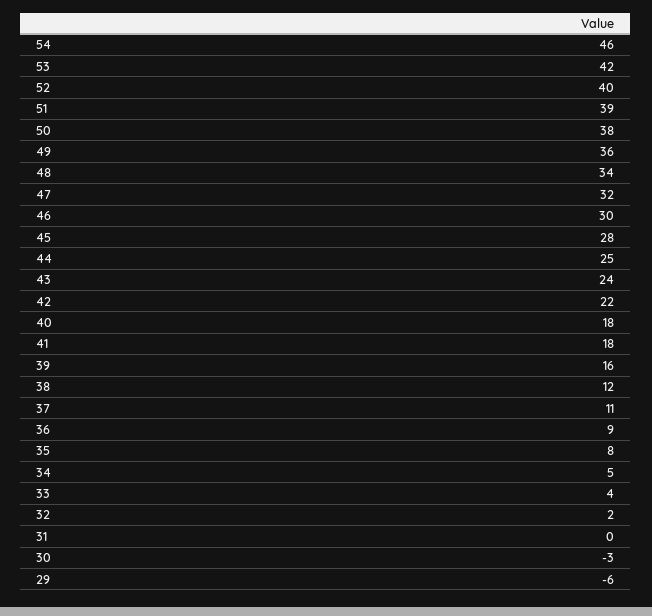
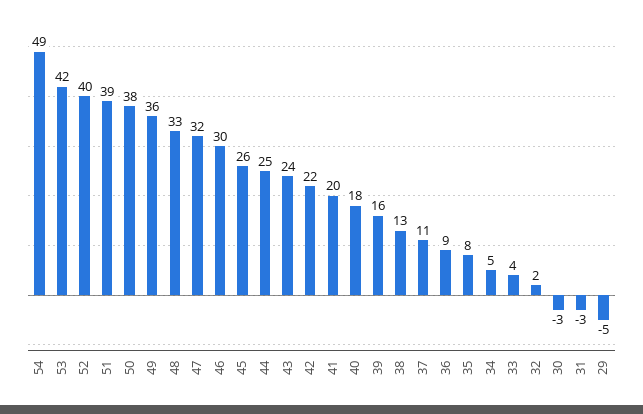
  {
-   "54": 46,
+   "54": 49,
    "53": 42,
    "52": 40,
    "51": 39,
    "50": 38,
    "49": 36,
-   "48": 34,
+   "48": 33,
    "47": 32,
    "46": 30,
-   "45": 28,
+   "45": 26,
    "44": 25,
    "43": 24,
    "42": 22,
    "40": 18,
-   "41": 18,
+   "41": 20,
    "39": 16,
-   "38": 12,
+   "38": 13,
    "37": 11,
    "36": 9,
    "35": 8,
    "34": 5,
    "33": 4,
    "32": 2,
-   "31": 0,
+   "31": -3,
    "30": -3,
-   "29": -6
+   "29": -5
  }

